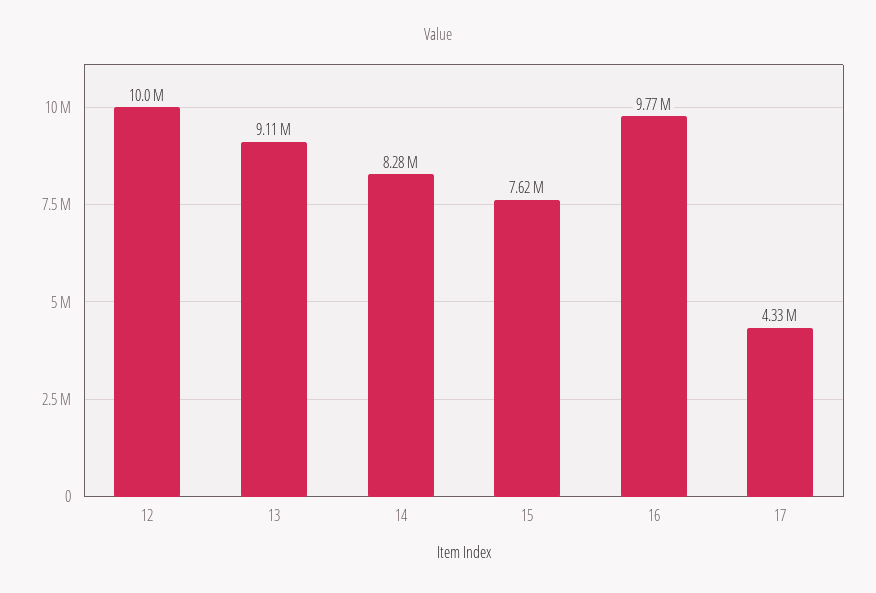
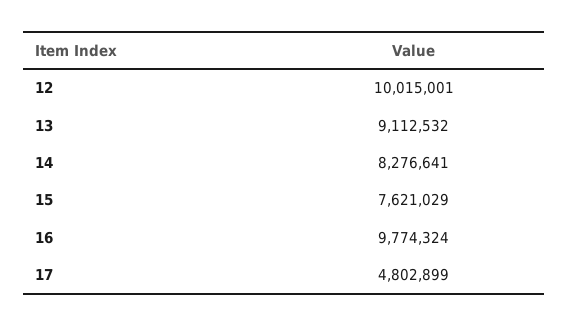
  {
    "12": 10015001,
    "13": 9112532,
    "14": 8276641,
    "15": 7621029,
    "16": 9774324,
-   "17": 4330000
+   "17": 4802899
  }

